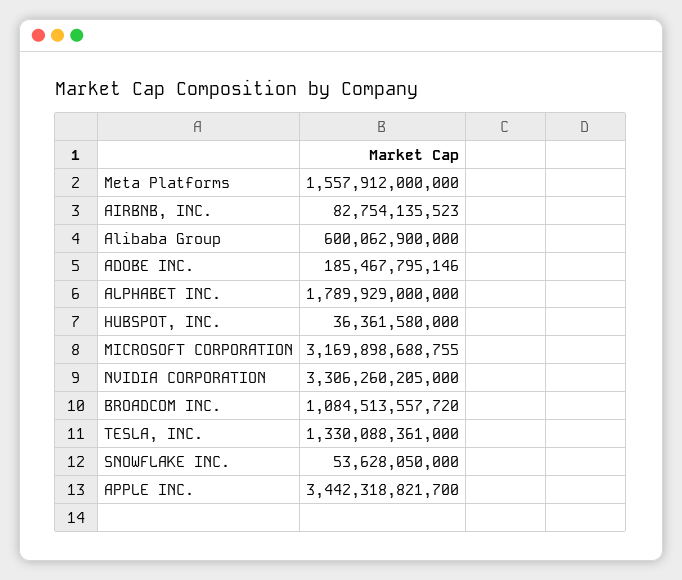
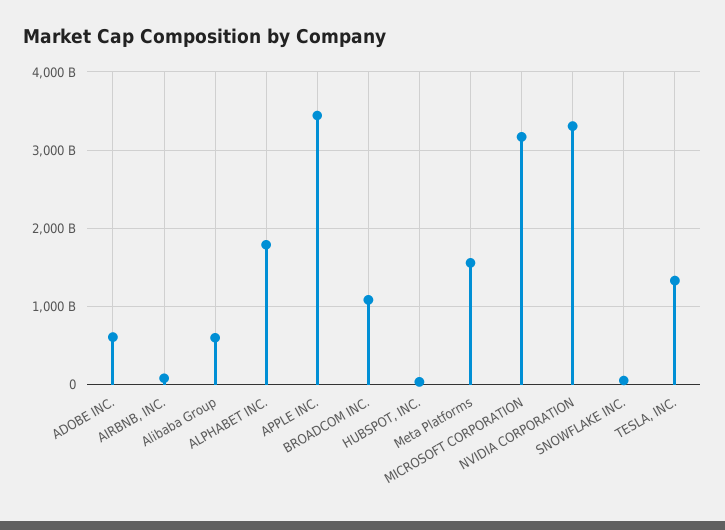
  {
    "Meta Platforms": 1557912000000,
    "AIRBNB, INC.": 82754135523,
    "Alibaba Group": 600062900000,
-   "ADOBE INC.": 185467795146,
+   "ADOBE INC.": 600000000000,
    "ALPHABET INC.": 1789929000000,
    "HUBSPOT, INC.": 36361580000,
    "MICROSOFT CORPORATION": 3169898688755,
    "NVIDIA CORPORATION": 3306260205000,
    "BROADCOM INC.": 1084513557720,
    "TESLA, INC.": 1330088361000,
    "SNOWFLAKE INC.": 53628050000,
    "APPLE INC.": 3442318821700
  }

